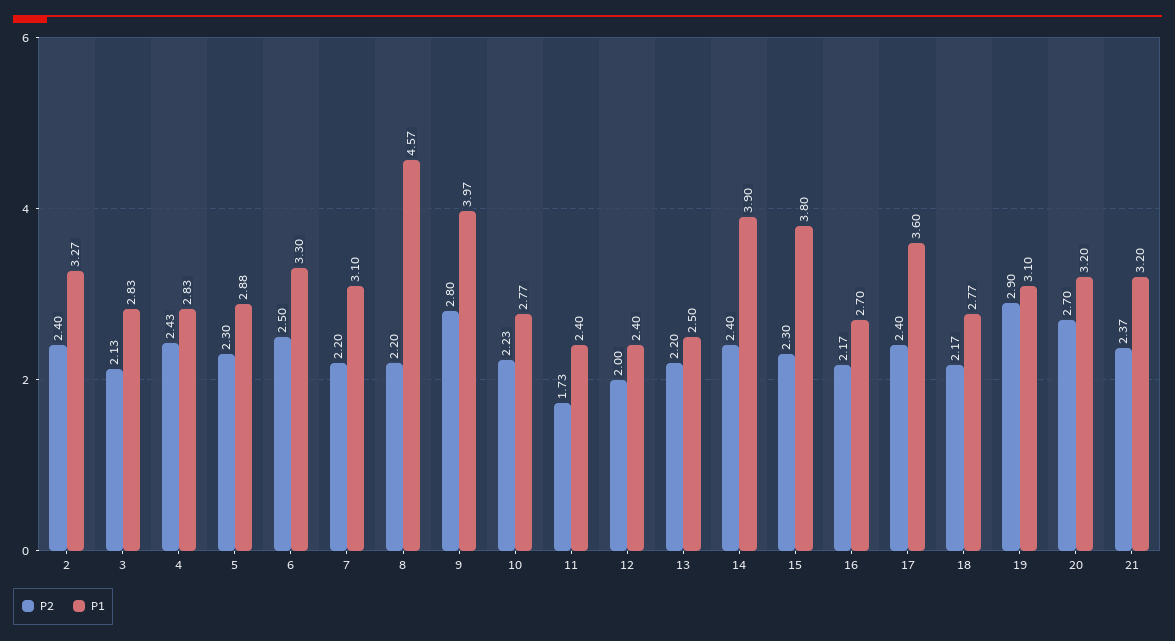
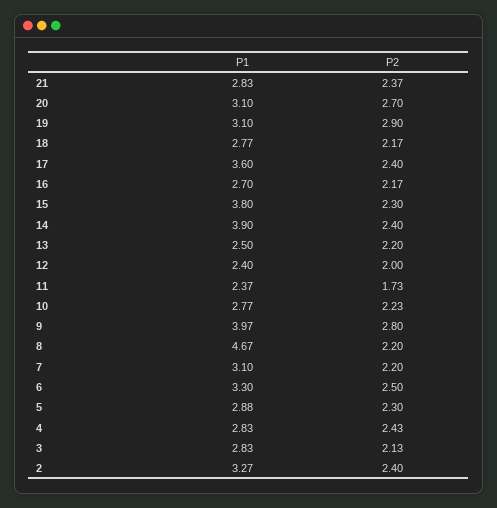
  {
    "P2": {
      "2": 2.4,
      "3": 2.13,
      "4": 2.43,
      "5": 2.3,
      "6": 2.5,
      "7": 2.2,
      "8": 2.2,
      "9": 2.8,
      "10": 2.23,
      "11": 1.73,
      "12": 2,
      "13": 2.2,
      "14": 2.4,
      "15": 2.3,
      "16": 2.17,
      "17": 2.4,
      "18": 2.17,
      "19": 2.9,
      "20": 2.7,
      "21": 2.37
    },
    "P1": {
      "2": 3.27,
      "3": 2.83,
      "4": 2.83,
      "5": 2.88,
      "6": 3.3,
      "7": 3.1,
-     "8": 4.57,
+     "8": 4.67,
      "9": 3.97,
      "10": 2.77,
-     "11": 2.4,
+     "11": 2.37,
      "12": 2.4,
      "13": 2.5,
      "14": 3.9,
      "15": 3.8,
      "16": 2.7,
      "17": 3.6,
      "18": 2.77,
      "19": 3.1,
-     "20": 3.2,
+     "20": 3.1,
-     "21": 3.2
+     "21": 2.83
    }
  }

